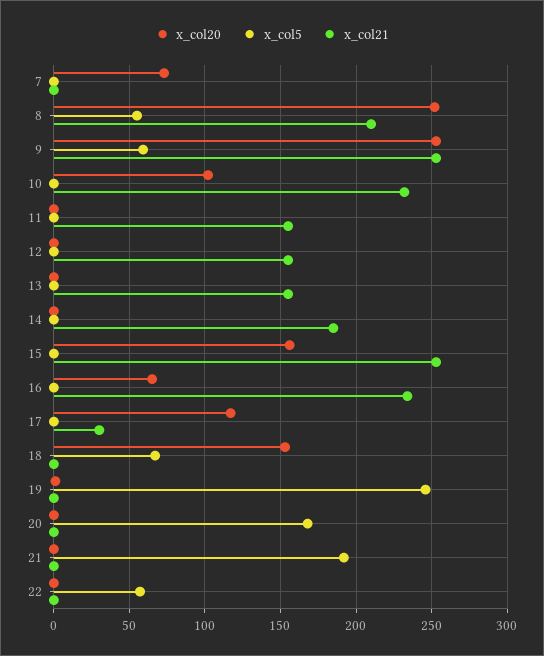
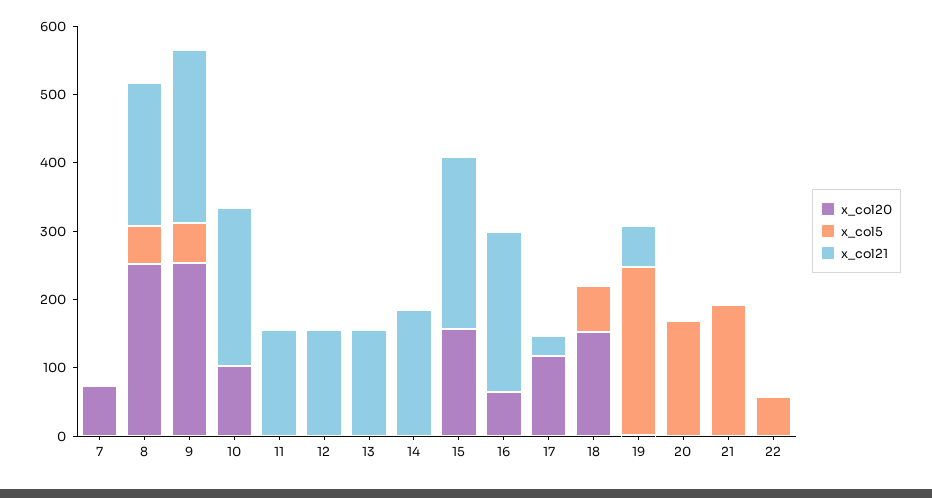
  {
    "x_col20": {
      "7": 75,
      "8": 250,
      "9": 255,
      "10": 100,
      "11": 0,
      "12": 0,
      "13": 0,
      "14": 0,
      "15": 155,
      "16": 65,
      "17": 115,
      "18": 155,
      "19": 0,
      "20": 0,
      "21": 0,
      "22": 0
    },
    "x_col5": {
      "7": 0,
      "8": 55,
      "9": 60,
      "10": 0,
      "11": 0,
      "12": 0,
      "13": 0,
      "14": 0,
      "15": 0,
      "16": 0,
      "17": 0,
      "18": 65,
      "19": 245,
      "20": 170,
      "21": 190,
      "22": 55
    },
    "x_col21": {
      "7": 0,
      "8": 210,
      "9": 255,
      "10": 230,
      "11": 155,
      "12": 155,
      "13": 155,
      "14": 185,
      "15": 255,
      "16": 235,
      "17": 30,
      "18": 0,
-     "19": 0,
+     "19": 60,
      "20": 0,
      "21": 0,
      "22": 0
    }
  }

